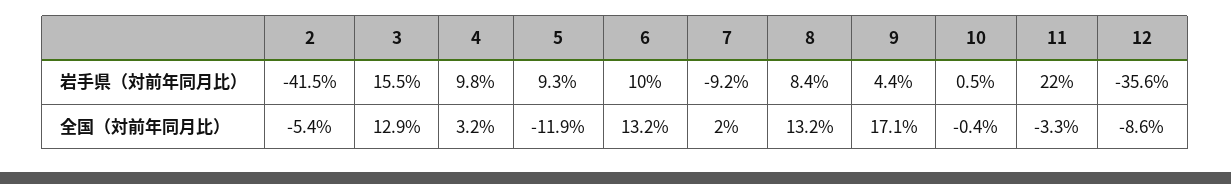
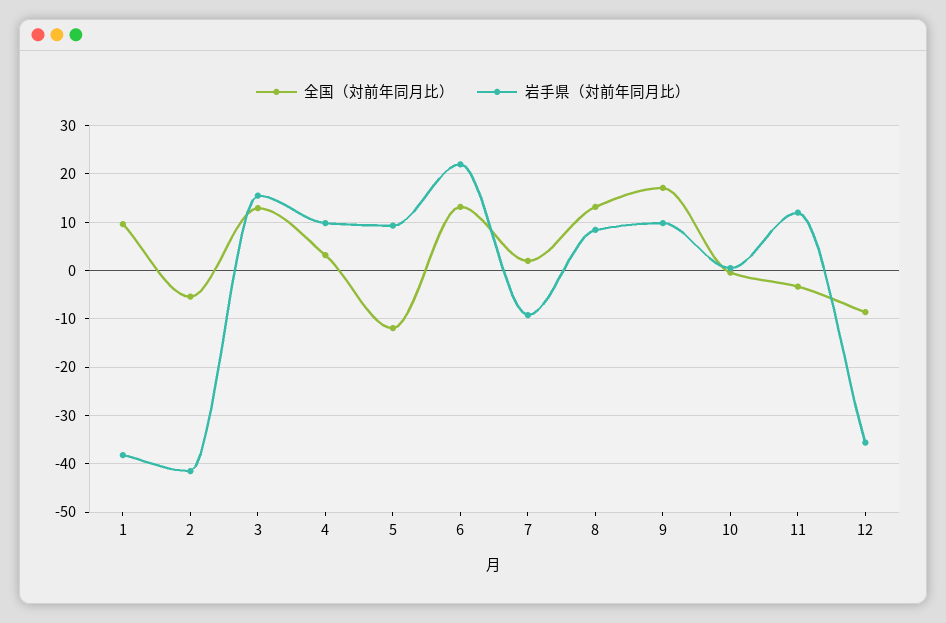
  {
    "岩手県（対前年同月比）": {
      "2": -41.5,
      "3": 15.5,
      "4": 9.8,
      "5": 9.3,
-     "6": 10,
+     "6": 22,
      "7": -9.2,
      "8": 8.4,
-     "9": 4.4,
+     "9": 10,
      "10": 0.5,
-     "11": 22,
+     "11": 12,
-     "12": -35.6
+     "12": -35.6,
+     "1": -38
    },
    "全国（対前年同月比）": {
      "2": -5.4,
      "3": 12.9,
      "4": 3.2,
      "5": -11.9,
      "6": 13.2,
      "7": 2,
      "8": 13.2,
      "9": 17.1,
      "10": -0.4,
      "11": -3.3,
-     "12": -8.6
+     "12": -8.6,
+     "1": 10
    }
  }

